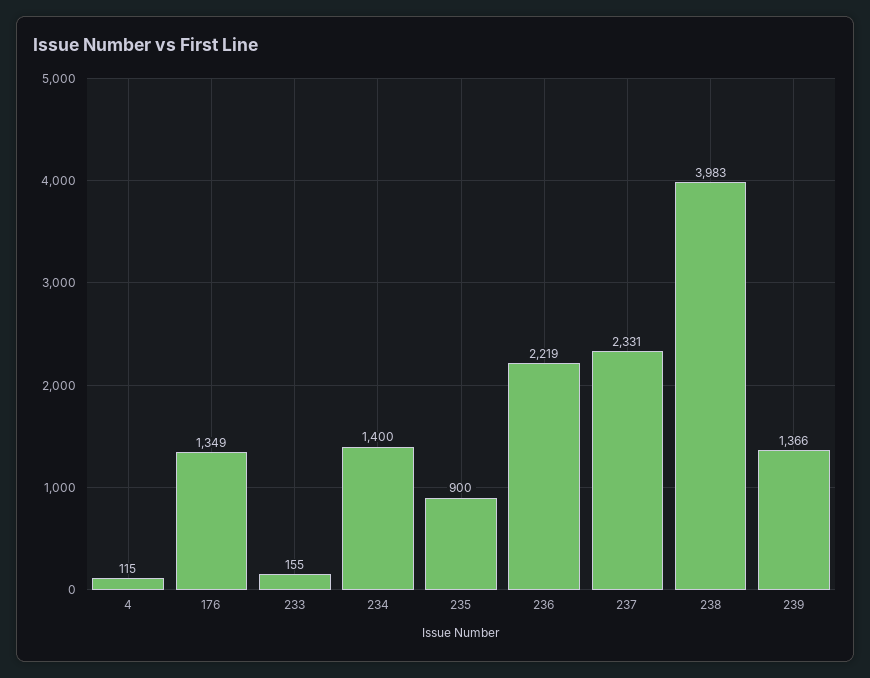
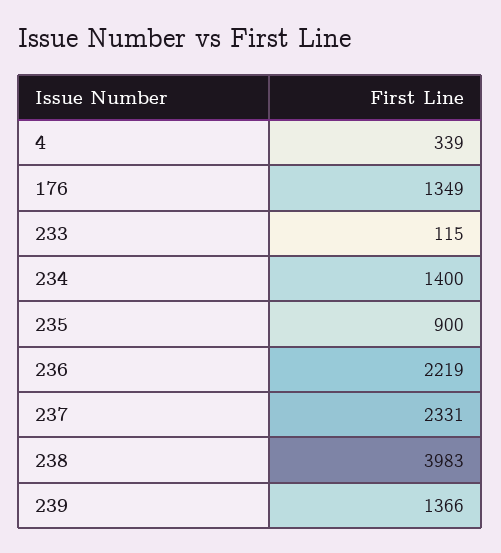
  {
-   "4": 115,
+   "4": 339,
    "176": 1349,
-   "233": 155,
+   "233": 115,
    "234": 1400,
    "235": 900,
    "236": 2219,
    "237": 2331,
    "238": 3983,
    "239": 1366
  }

